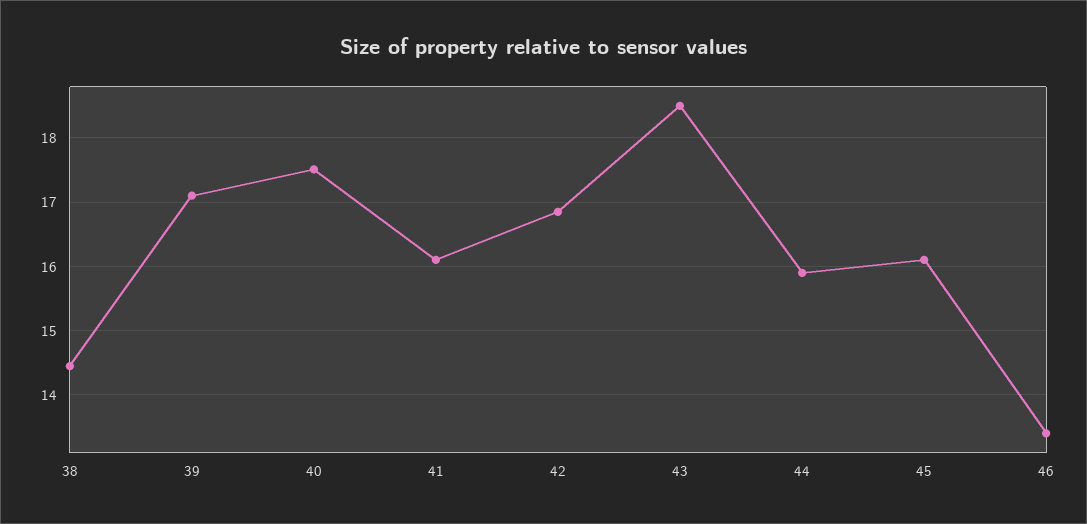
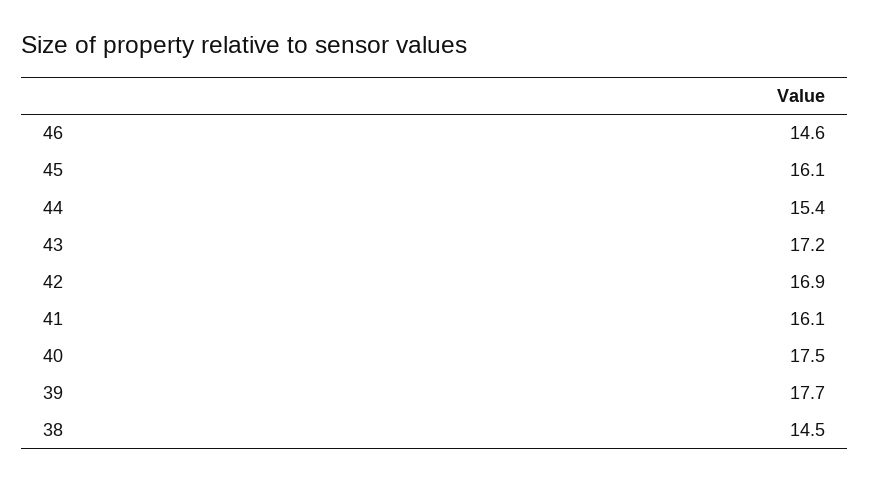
  {
    "38": 14.5,
-   "39": 17.1,
+   "39": 17.7,
    "40": 17.5,
    "41": 16.1,
    "42": 16.9,
-   "43": 18.5,
+   "43": 17.2,
-   "44": 15.9,
+   "44": 15.4,
    "45": 16.1,
-   "46": 13.4
+   "46": 14.6
  }

